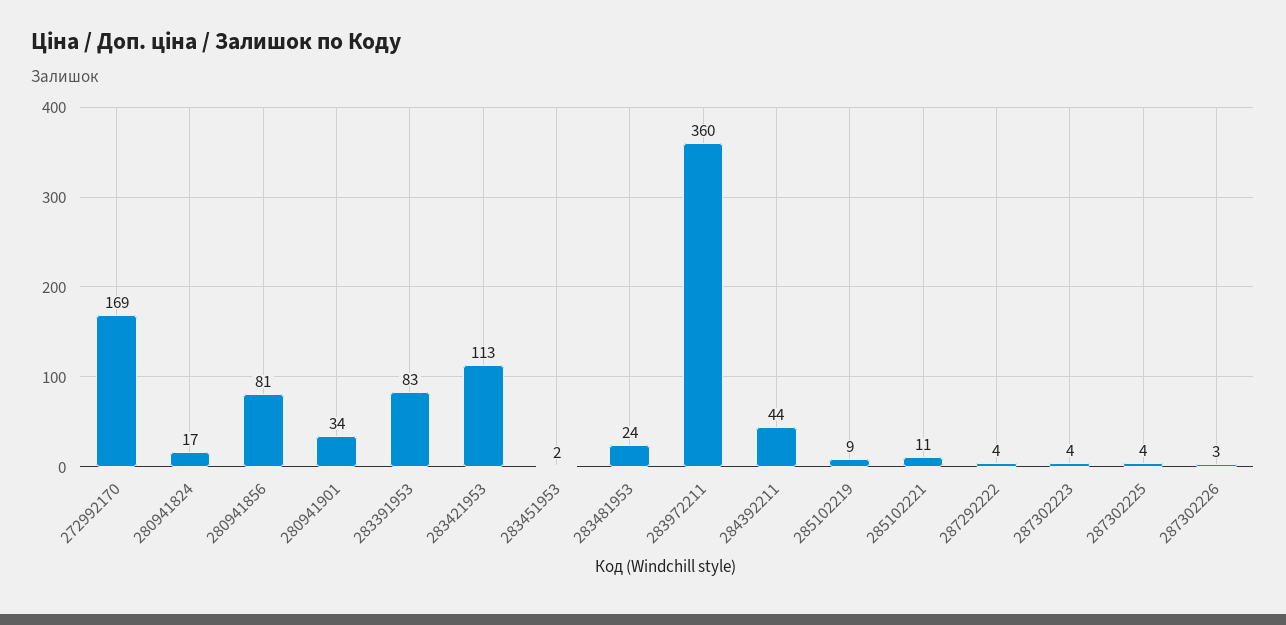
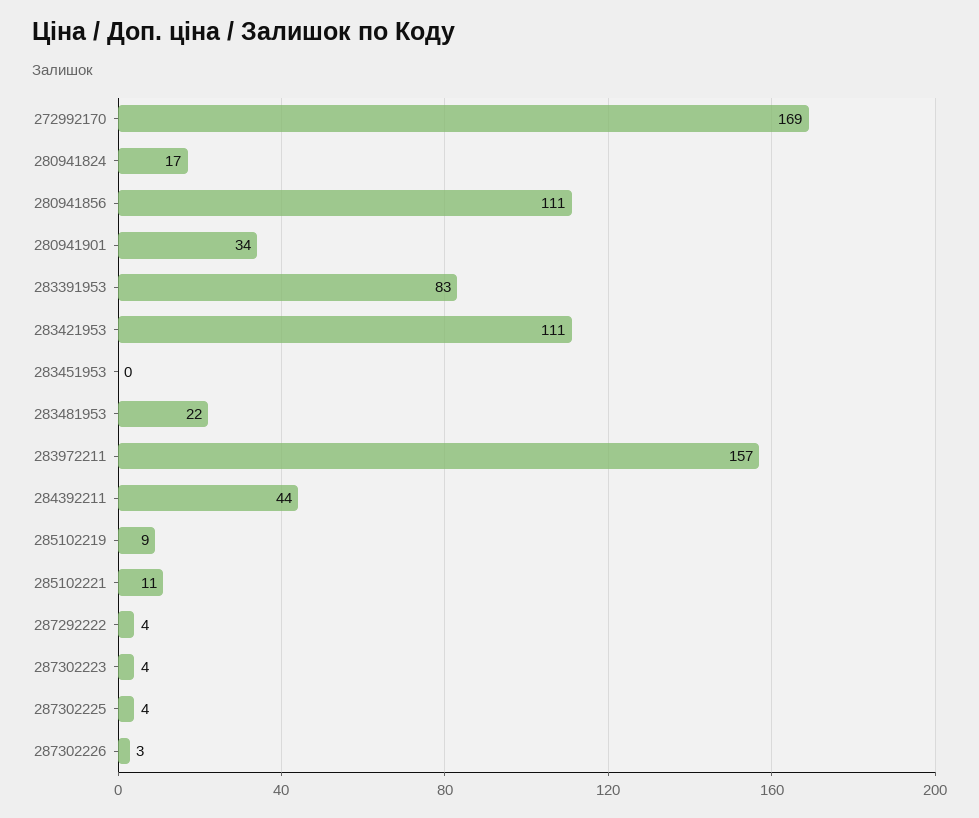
  {
    "272992170": 169,
    "280941824": 17,
-   "280941856": 81,
+   "280941856": 111,
    "280941901": 34,
    "283391953": 83,
-   "283421953": 113,
+   "283421953": 111,
-   "283451953": 2,
+   "283451953": 0,
-   "283481953": 24,
+   "283481953": 22,
-   "283972211": 360,
+   "283972211": 157,
    "284392211": 44,
    "285102219": 9,
    "285102221": 11,
    "287292222": 4,
    "287302223": 4,
    "287302225": 4,
    "287302226": 3
  }

